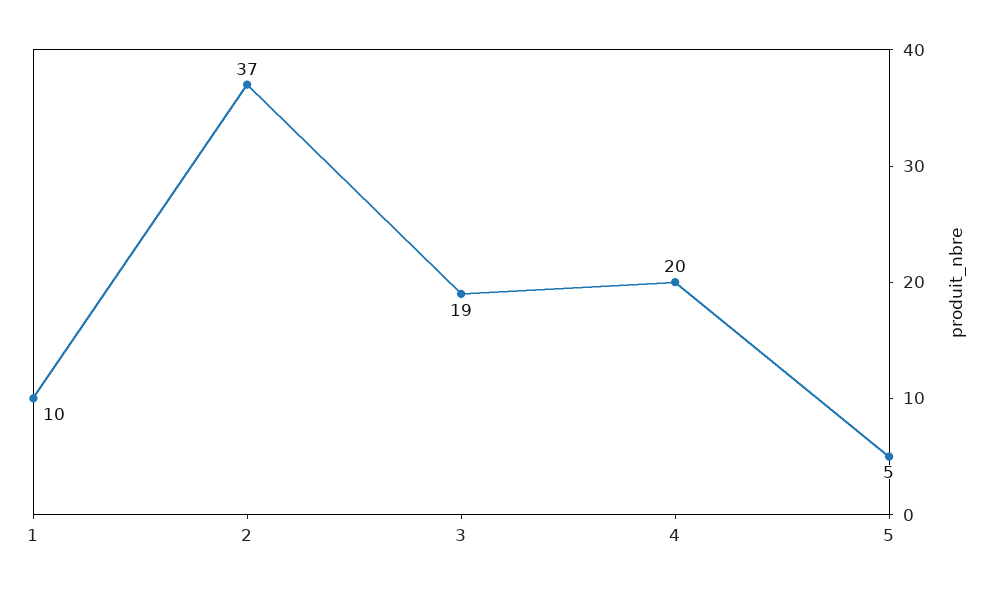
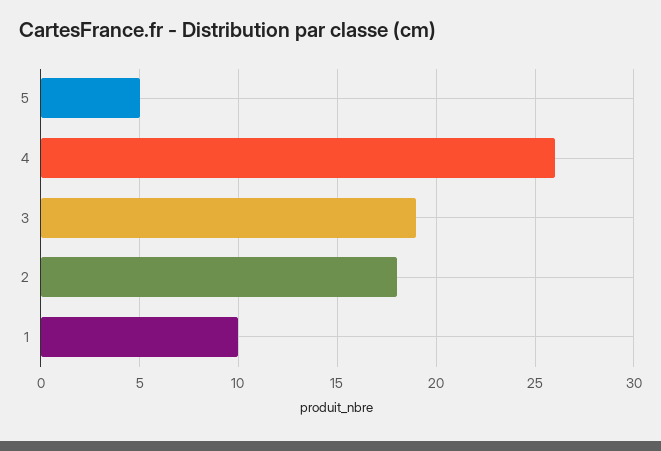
  {
    "1": 10,
-   "2": 37,
+   "2": 18,
    "3": 19,
-   "4": 20,
+   "4": 26,
    "5": 5
  }

